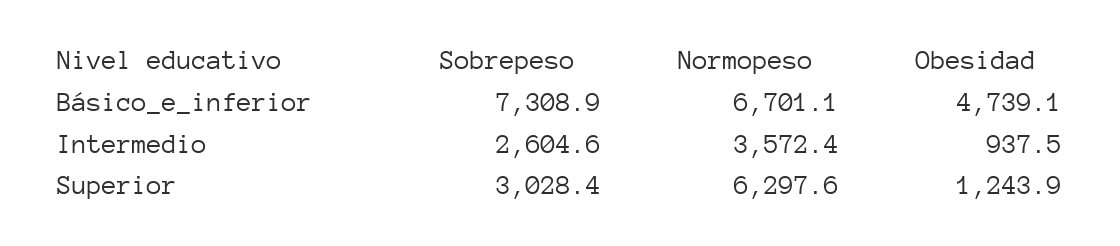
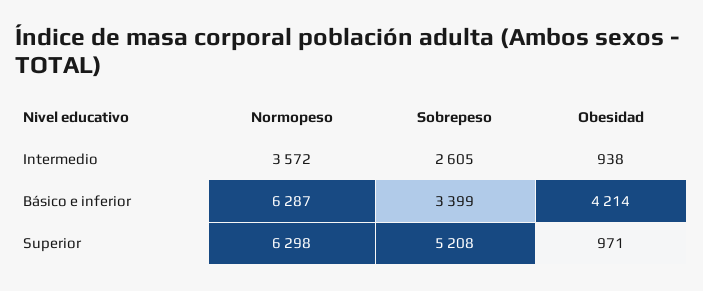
  {
    "Sobrepeso": {
-     "Básico_e_inferior": 7308.9,
+     "Básico_e_inferior": 3399,
      "Intermedio": 2604.6,
-     "Superior": 3028.4
+     "Superior": 5208
    },
    "Normopeso": {
-     "Básico_e_inferior": 6701.1,
+     "Básico_e_inferior": 6287,
      "Intermedio": 3572.4,
      "Superior": 6297.6
    },
    "Obesidad": {
-     "Básico_e_inferior": 4739.1,
+     "Básico_e_inferior": 4214,
      "Intermedio": 937.5,
-     "Superior": 1243.9
+     "Superior": 971
    }
  }

